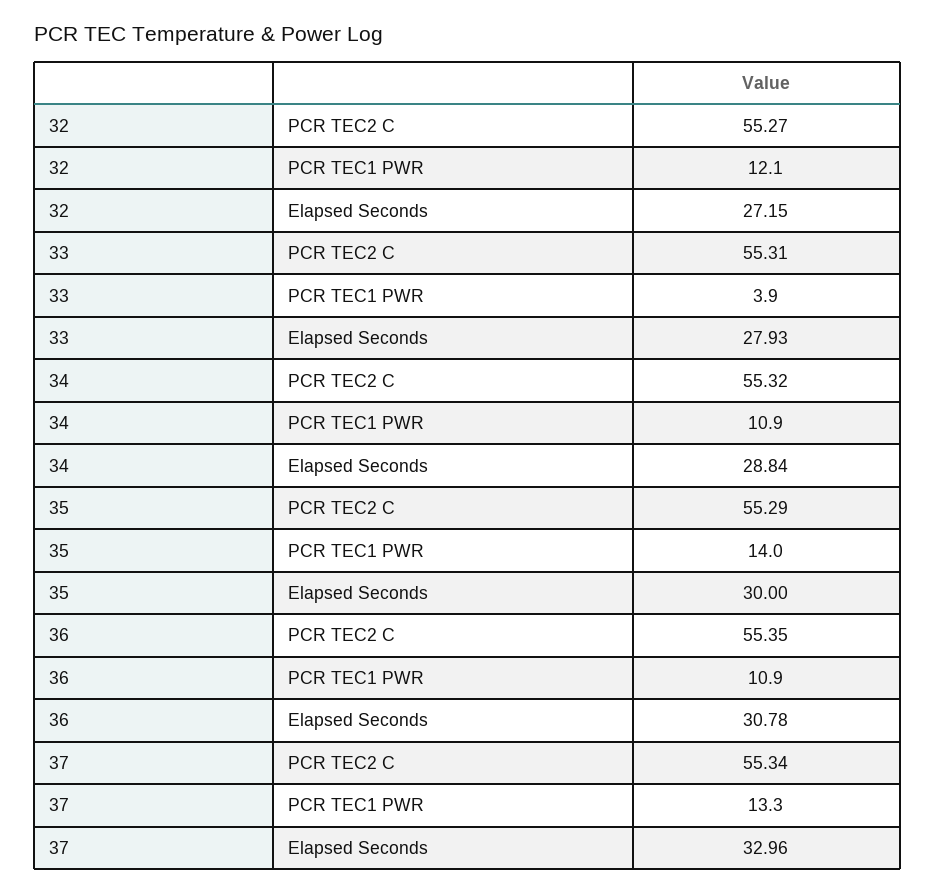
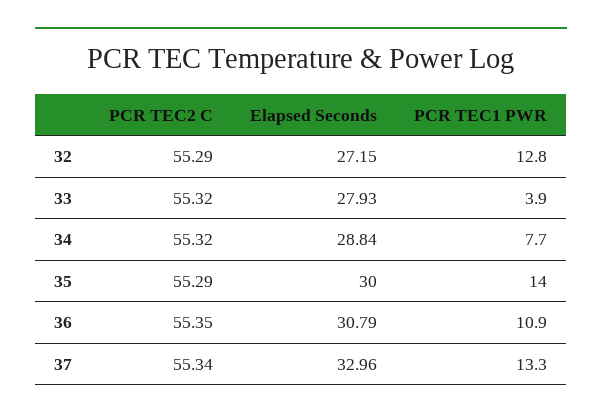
  {
    "32": {
-     "PCR TEC2 C": 55.27,
+     "PCR TEC2 C": 55.29,
-     "PCR TEC1 PWR": 12.1,
+     "PCR TEC1 PWR": 12.8,
      "Elapsed Seconds": 27.15
    },
    "33": {
-     "PCR TEC2 C": 55.31,
+     "PCR TEC2 C": 55.32,
      "PCR TEC1 PWR": 3.9,
      "Elapsed Seconds": 27.93
    },
    "34": {
      "PCR TEC2 C": 55.32,
-     "PCR TEC1 PWR": 10.9,
+     "PCR TEC1 PWR": 7.7,
      "Elapsed Seconds": 28.84
    },
    "35": {
      "PCR TEC2 C": 55.29,
      "PCR TEC1 PWR": 14,
      "Elapsed Seconds": 30
    },
    "36": {
      "PCR TEC2 C": 55.35,
      "PCR TEC1 PWR": 10.9,
-     "Elapsed Seconds": 30.78
+     "Elapsed Seconds": 30.79
    },
    "37": {
      "PCR TEC2 C": 55.34,
      "PCR TEC1 PWR": 13.3,
      "Elapsed Seconds": 32.96
    }
  }

